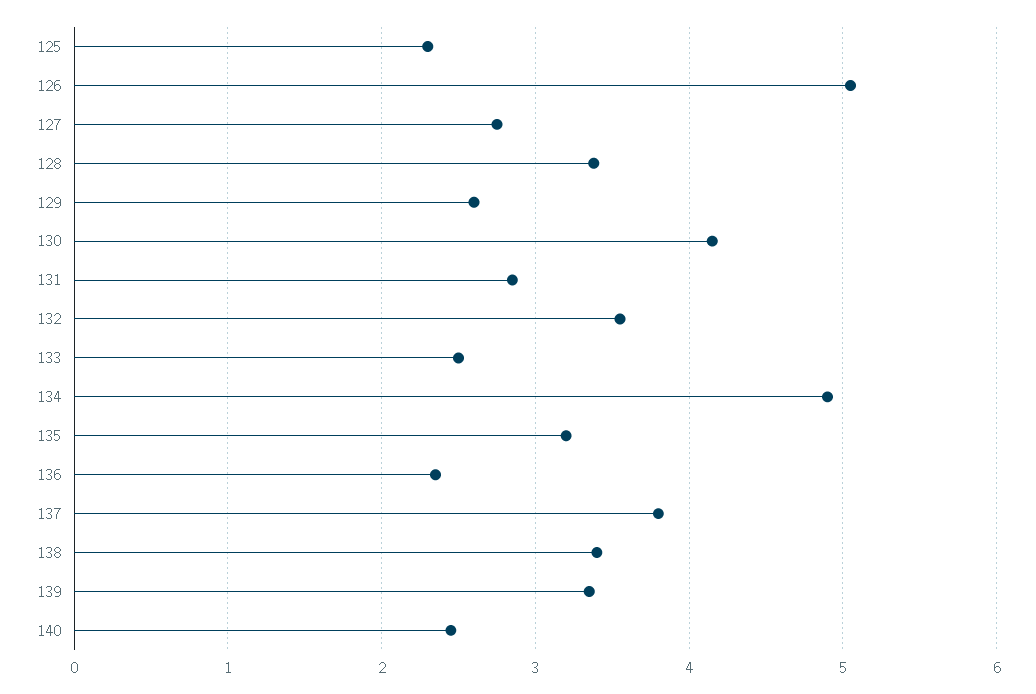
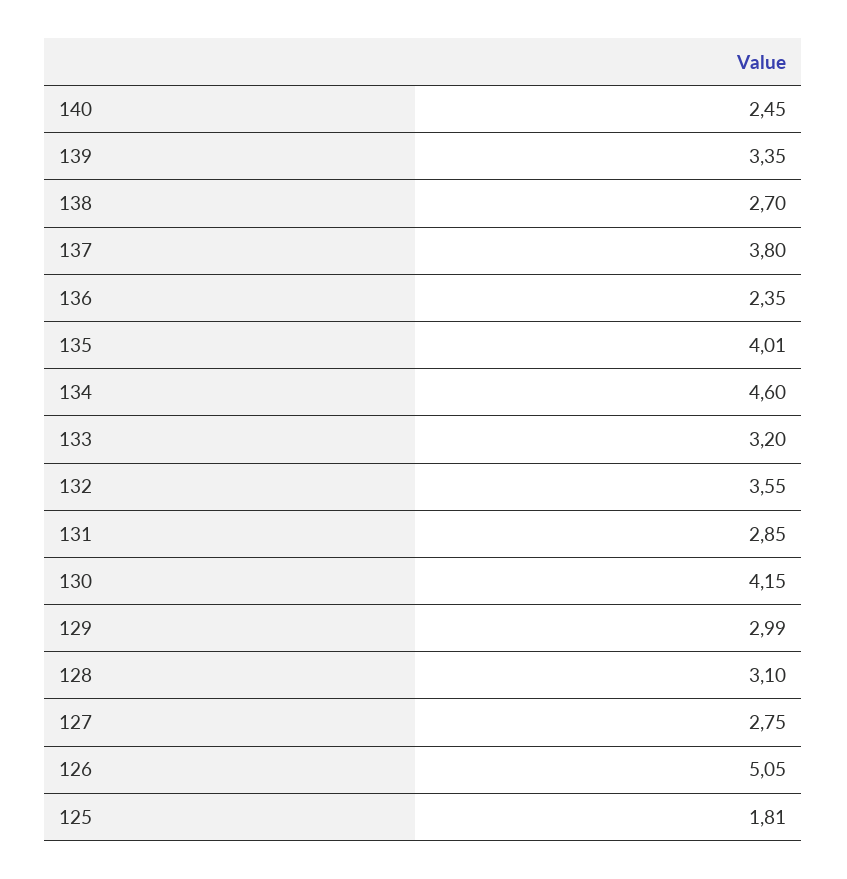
  {
-   "125": 2.3,
+   "125": 1.81,
    "126": 5.05,
    "127": 2.75,
-   "128": 3.4,
+   "128": 3.1,
-   "129": 2.6,
+   "129": 2.99,
    "130": 4.15,
    "131": 2.85,
    "132": 3.55,
-   "133": 2.5,
+   "133": 3.2,
-   "134": 4.9,
+   "134": 4.6,
-   "135": 3.2,
+   "135": 4.01,
    "136": 2.35,
    "137": 3.8,
-   "138": 3.4,
+   "138": 2.7,
    "139": 3.35,
    "140": 2.45
  }

